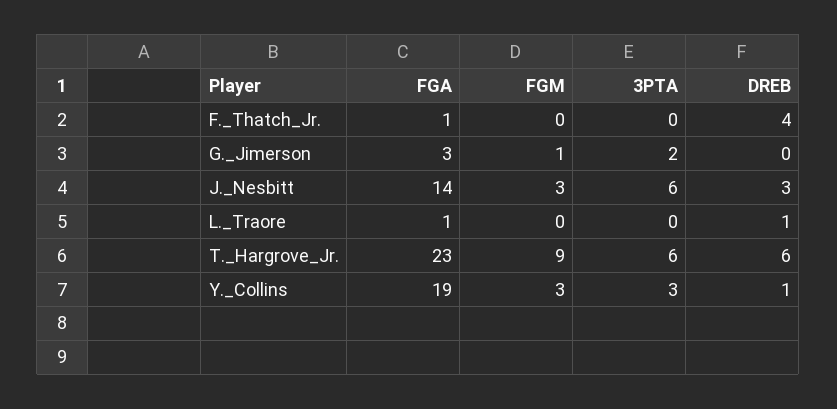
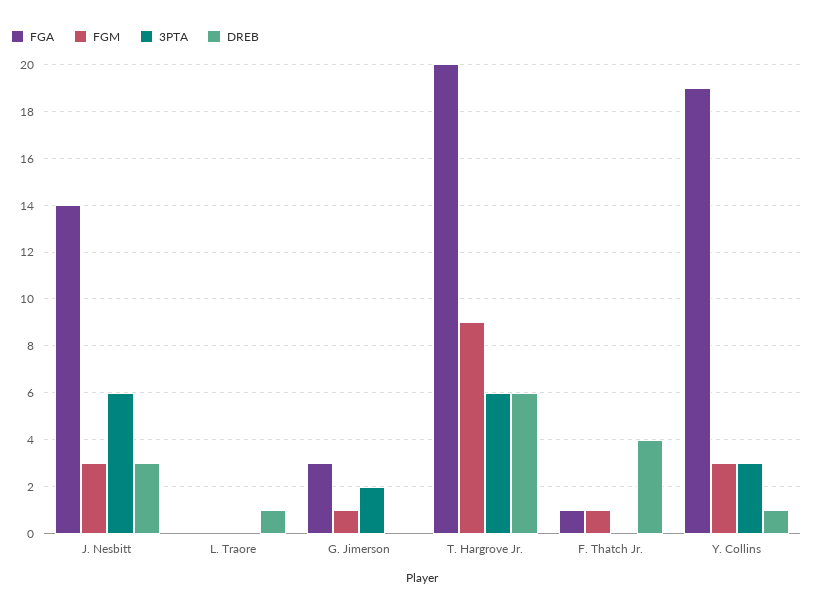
  {
    "FGA": {
      "F._Thatch_Jr.": 1,
      "G._Jimerson": 3,
      "J._Nesbitt": 14,
-     "L._Traore": 1,
+     "L._Traore": 0,
-     "T._Hargrove_Jr.": 23,
+     "T._Hargrove_Jr.": 20,
      "Y._Collins": 19
    },
    "FGM": {
-     "F._Thatch_Jr.": 0,
+     "F._Thatch_Jr.": 1,
      "G._Jimerson": 1,
      "J._Nesbitt": 3,
      "L._Traore": 0,
      "T._Hargrove_Jr.": 9,
      "Y._Collins": 3
    },
    "3PTA": {
      "F._Thatch_Jr.": 0,
      "G._Jimerson": 2,
      "J._Nesbitt": 6,
      "L._Traore": 0,
      "T._Hargrove_Jr.": 6,
      "Y._Collins": 3
    },
    "DREB": {
      "F._Thatch_Jr.": 4,
      "G._Jimerson": 0,
      "J._Nesbitt": 3,
      "L._Traore": 1,
      "T._Hargrove_Jr.": 6,
      "Y._Collins": 1
    }
  }

